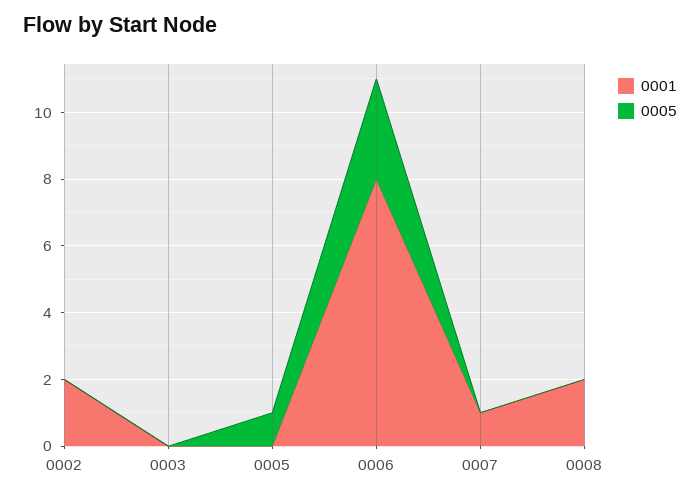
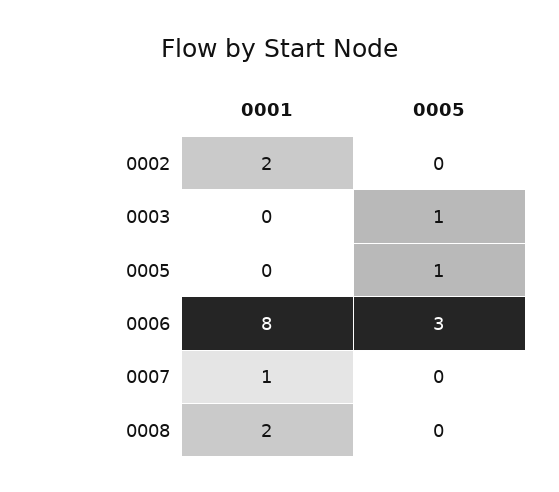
  {
    "0001": {
      "0002": 2,
      "0003": 0,
      "0005": 0,
      "0006": 8,
      "0007": 1,
      "0008": 2
    },
    "0005": {
      "0002": 0,
-     "0003": 0,
+     "0003": 1,
      "0005": 1,
      "0006": 3,
      "0007": 0,
      "0008": 0
    }
  }

